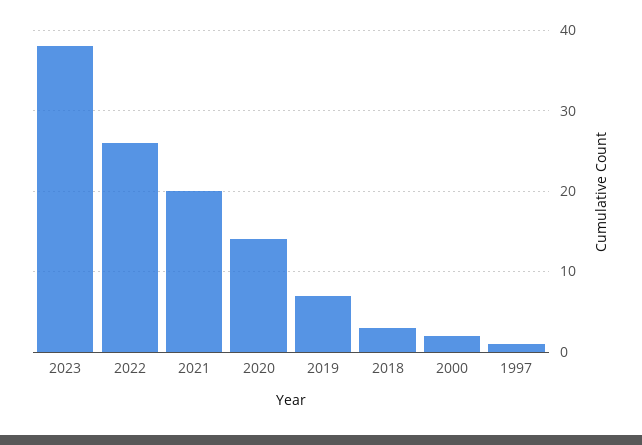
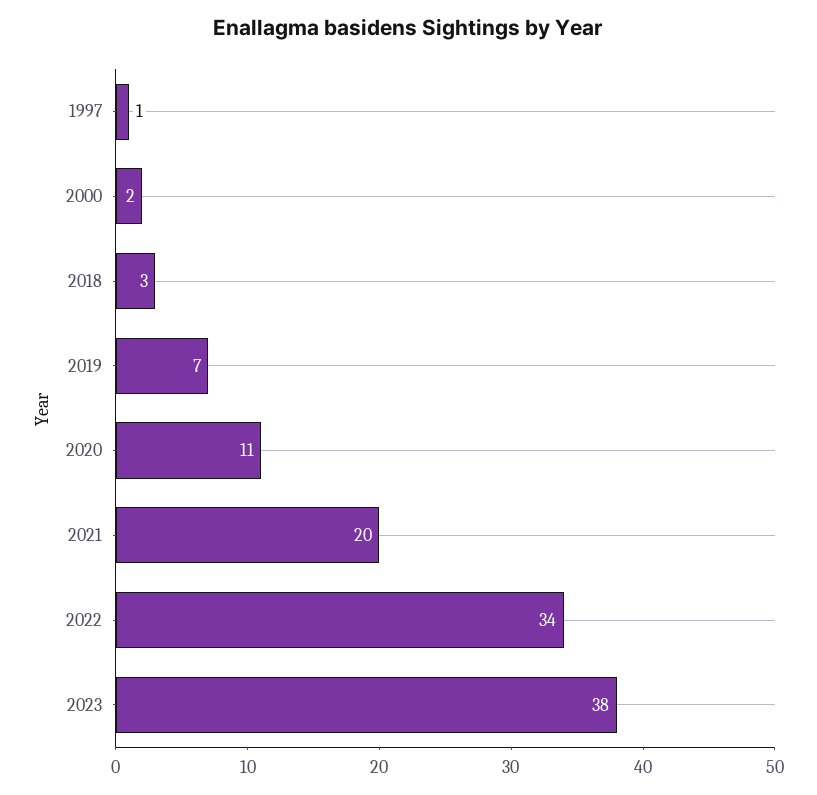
  {
    "2023": 38,
-   "2022": 26,
+   "2022": 34,
    "2021": 20,
-   "2020": 14,
+   "2020": 11,
    "2019": 7,
    "2018": 3,
    "2000": 2,
    "1997": 1
  }

